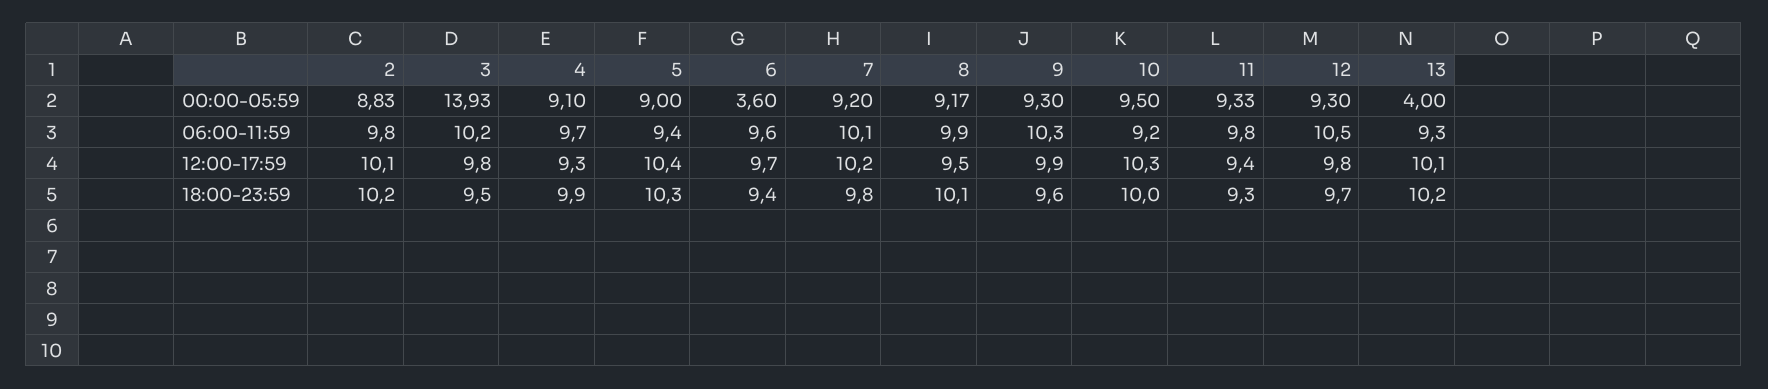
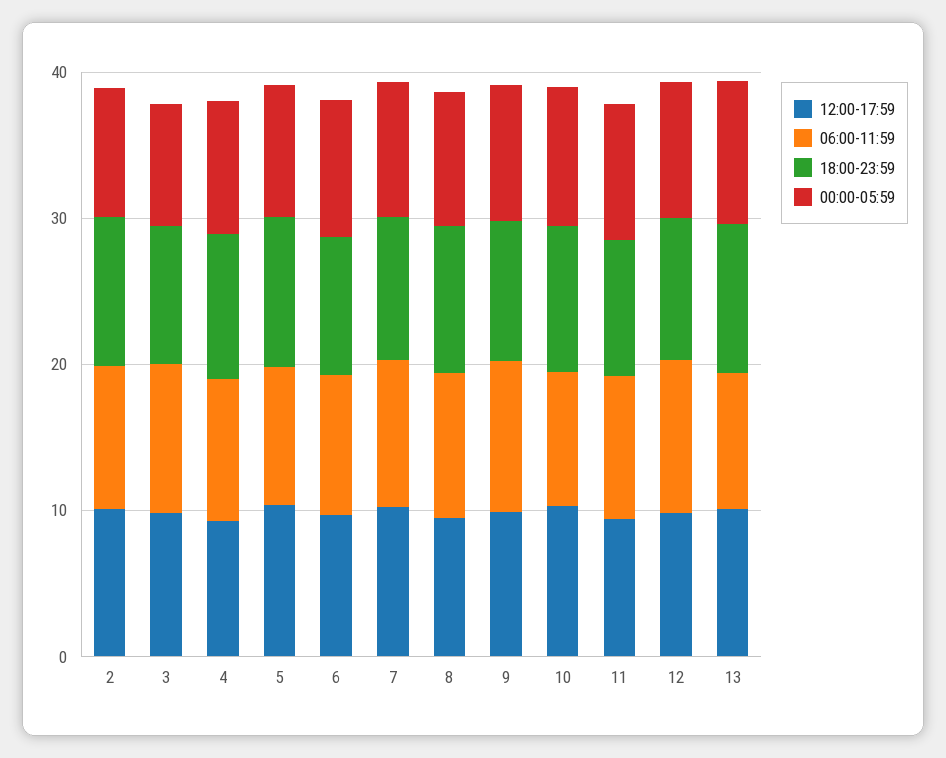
  {
    "00:00-05:59": {
      "2": 8.83,
-     "3": 13.93,
+     "3": 8,
      "4": 9.1,
      "5": 9,
-     "6": 3.6,
+     "6": 10,
      "7": 9.2,
      "8": 9.17,
      "9": 9.3,
      "10": 9.5,
      "11": 9.33,
      "12": 9.3,
-     "13": 4
+     "13": 10
    },
    "06:00-11:59": {
      "2": 9.8,
      "3": 10.2,
      "4": 9.7,
      "5": 9.4,
      "6": 9.6,
      "7": 10.1,
      "8": 9.9,
      "9": 10.3,
      "10": 9.2,
      "11": 9.8,
      "12": 10.5,
      "13": 9.3
    },
    "12:00-17:59": {
      "2": 10.1,
      "3": 9.8,
      "4": 9.3,
      "5": 10.4,
      "6": 9.7,
      "7": 10.2,
      "8": 9.5,
      "9": 9.9,
      "10": 10.3,
      "11": 9.4,
      "12": 9.8,
      "13": 10.1
    },
    "18:00-23:59": {
      "2": 10.2,
      "3": 9.5,
      "4": 9.9,
      "5": 10.3,
      "6": 9.4,
      "7": 9.8,
      "8": 10.1,
      "9": 9.6,
      "10": 10,
      "11": 9.3,
      "12": 9.7,
      "13": 10.2
    }
  }

